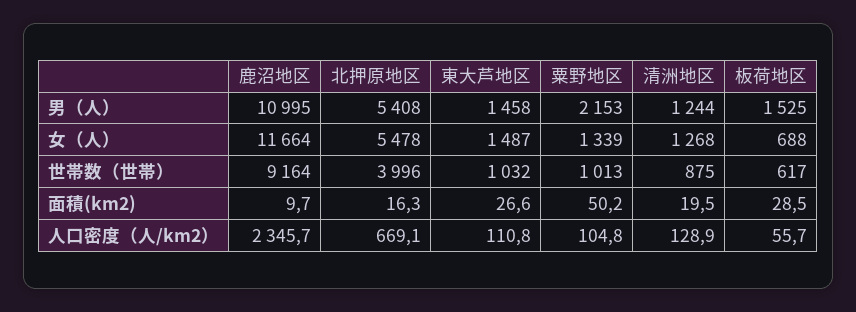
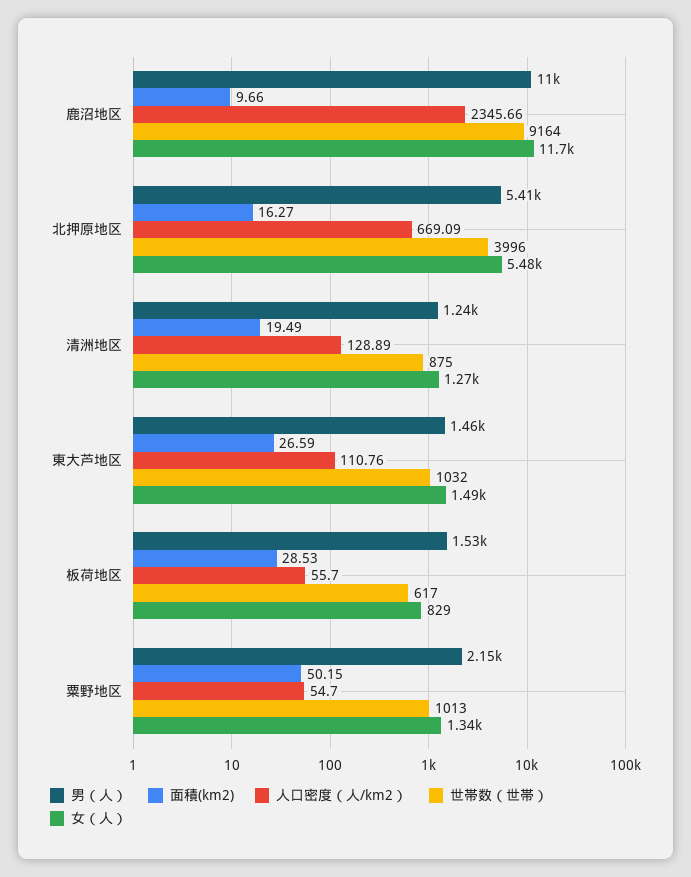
  {
    "男（人）": {
      "鹿沼地区": 10995,
      "北押原地区": 5408,
      "東大芦地区": 1458,
      "粟野地区": 2153,
      "清洲地区": 1244,
      "板荷地区": 1525
    },
    "女（人）": {
      "鹿沼地区": 11664,
      "北押原地区": 5478,
      "東大芦地区": 1487,
      "粟野地区": 1339,
      "清洲地区": 1268,
-     "板荷地区": 688
+     "板荷地区": 829
    },
    "世帯数（世帯）": {
      "鹿沼地区": 9164,
      "北押原地区": 3996,
      "東大芦地区": 1032,
      "粟野地区": 1013,
      "清洲地区": 875,
      "板荷地区": 617
    },
    "面積(km2)": {
      "鹿沼地区": 9.66,
      "北押原地区": 16.27,
      "東大芦地区": 26.59,
      "粟野地区": 50.15,
      "清洲地区": 19.49,
      "板荷地区": 28.53
    },
    "人口密度（人/km2）": {
      "鹿沼地区": 2345.66,
      "北押原地区": 669.09,
      "東大芦地区": 110.76,
-     "粟野地区": 104.8,
+     "粟野地区": 54.7,
      "清洲地区": 128.89,
      "板荷地区": 55.7
    }
  }

